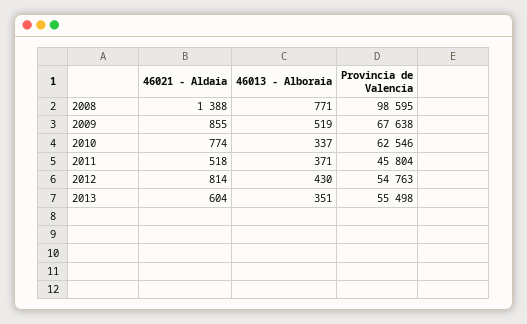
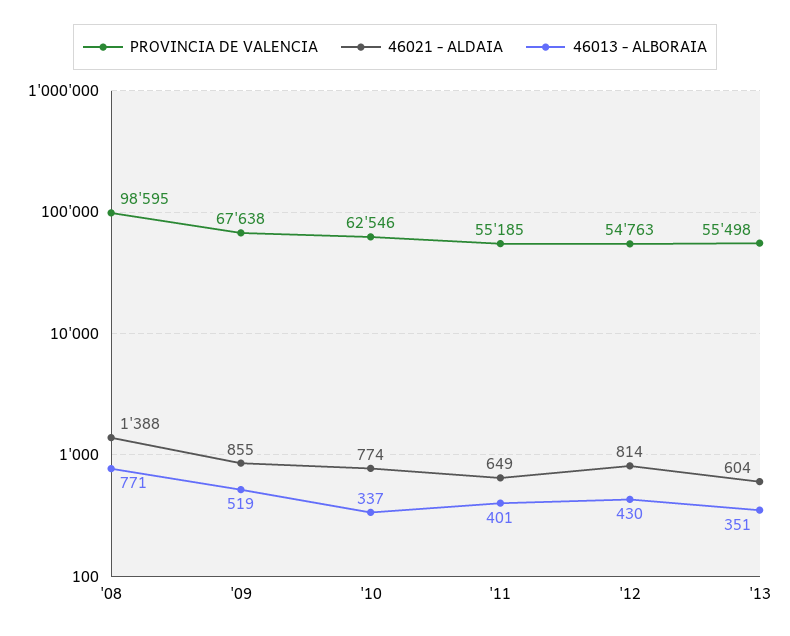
  {
    "46021 - Aldaia": {
      "2008": 1388,
      "2009": 855,
      "2010": 774,
-     "2011": 518,
+     "2011": 649,
      "2012": 814,
      "2013": 604
    },
    "46013 - Alboraia": {
      "2008": 771,
      "2009": 519,
      "2010": 337,
-     "2011": 371,
+     "2011": 401,
      "2012": 430,
      "2013": 351
    },
    "Provincia de Valencia": {
      "2008": 98595,
      "2009": 67638,
      "2010": 62546,
-     "2011": 45804,
+     "2011": 55185,
      "2012": 54763,
      "2013": 55498
    }
  }

